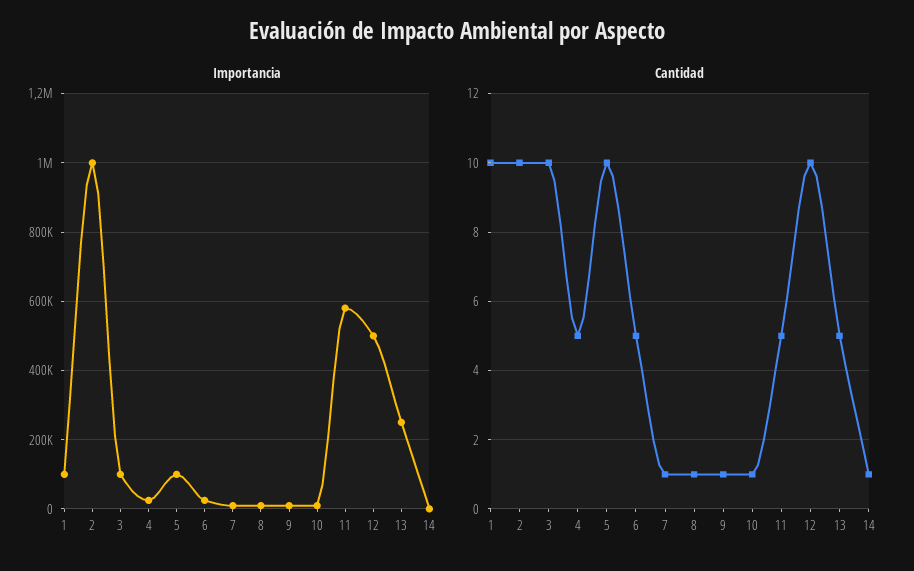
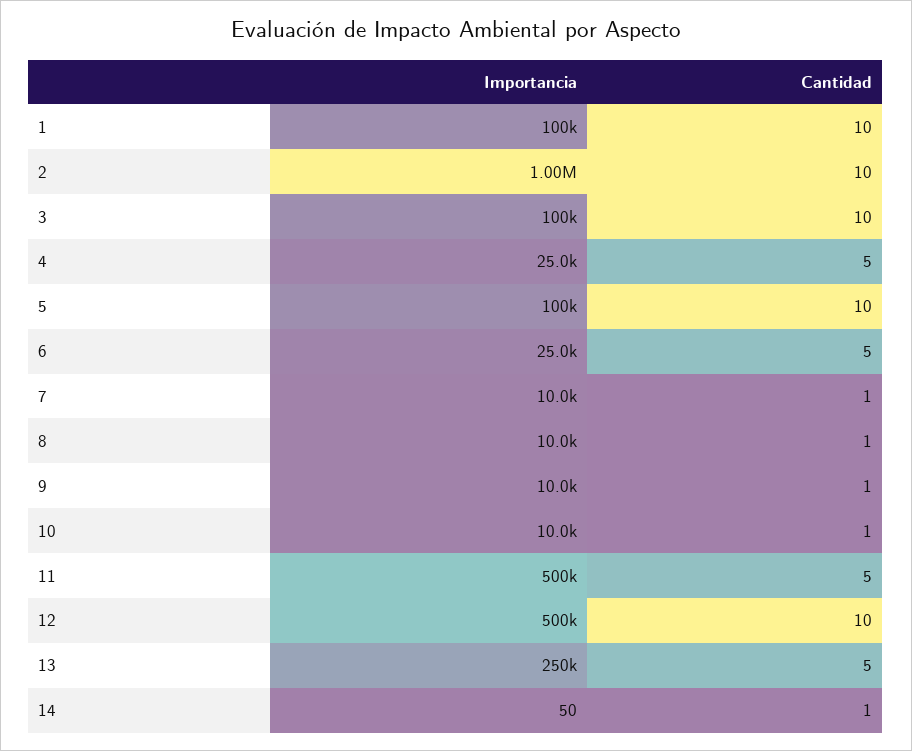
  {
    "Importancia": {
      "1": 100000,
      "2": 1000000,
      "3": 100000,
      "4": 25000,
      "5": 100000,
      "6": 25000,
      "7": 10000,
      "8": 10000,
      "9": 10000,
      "10": 10000,
-     "11": 580000,
+     "11": 500000,
      "12": 500000,
      "13": 250000,
      "14": 50
    },
    "Cantidad": {
      "1": 10,
      "2": 10,
      "3": 10,
      "4": 5,
      "5": 10,
      "6": 5,
      "7": 1,
      "8": 1,
      "9": 1,
      "10": 1,
      "11": 5,
      "12": 10,
      "13": 5,
      "14": 1
    }
  }

